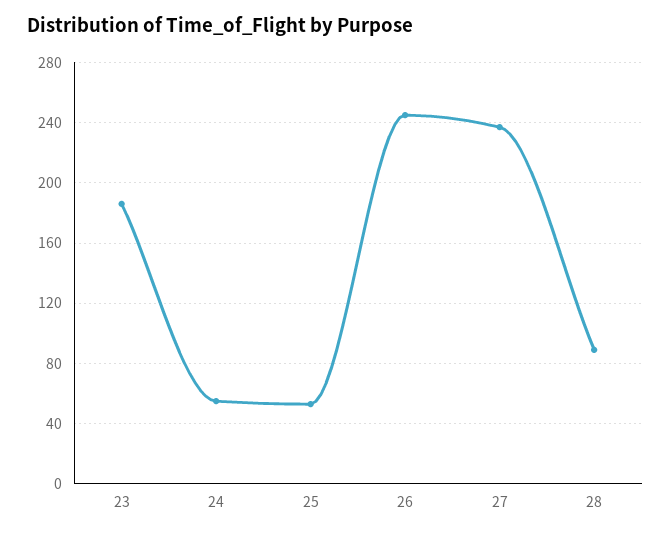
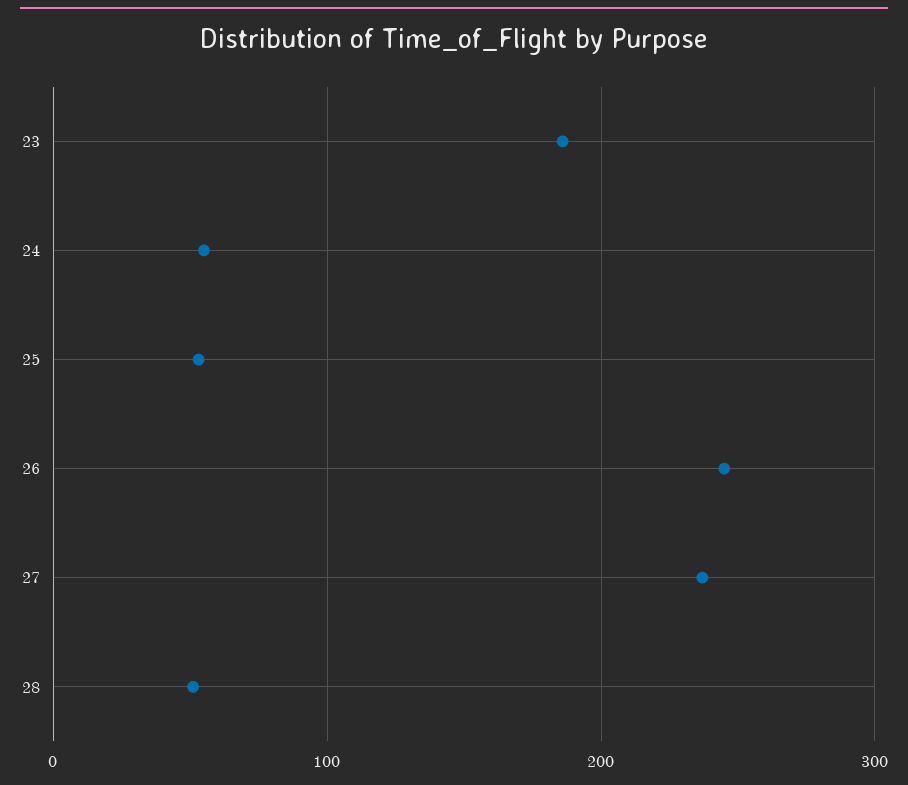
  {
    "23": 185,
    "24": 55,
    "25": 55,
    "26": 245,
    "27": 235,
-   "28": 90
+   "28": 50
  }

